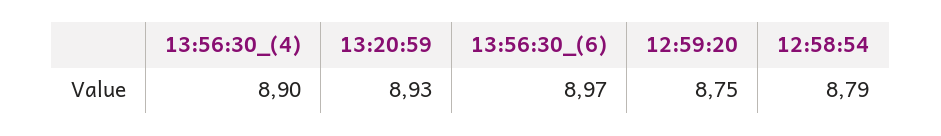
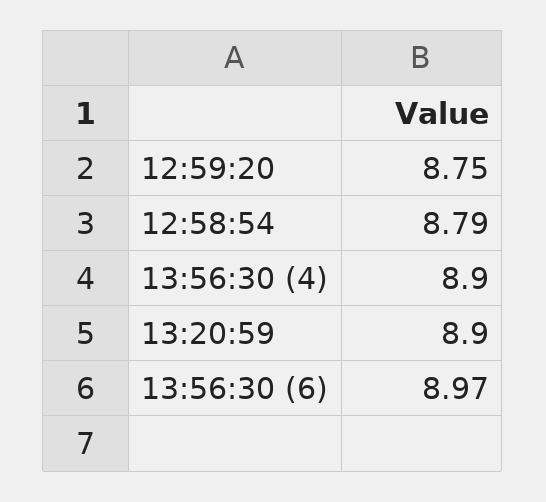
  {
    "13:56:30_(4)": 8.9,
-   "13:20:59": 8.93,
+   "13:20:59": 8.9,
    "13:56:30_(6)": 8.97,
    "12:59:20": 8.75,
    "12:58:54": 8.79
  }

